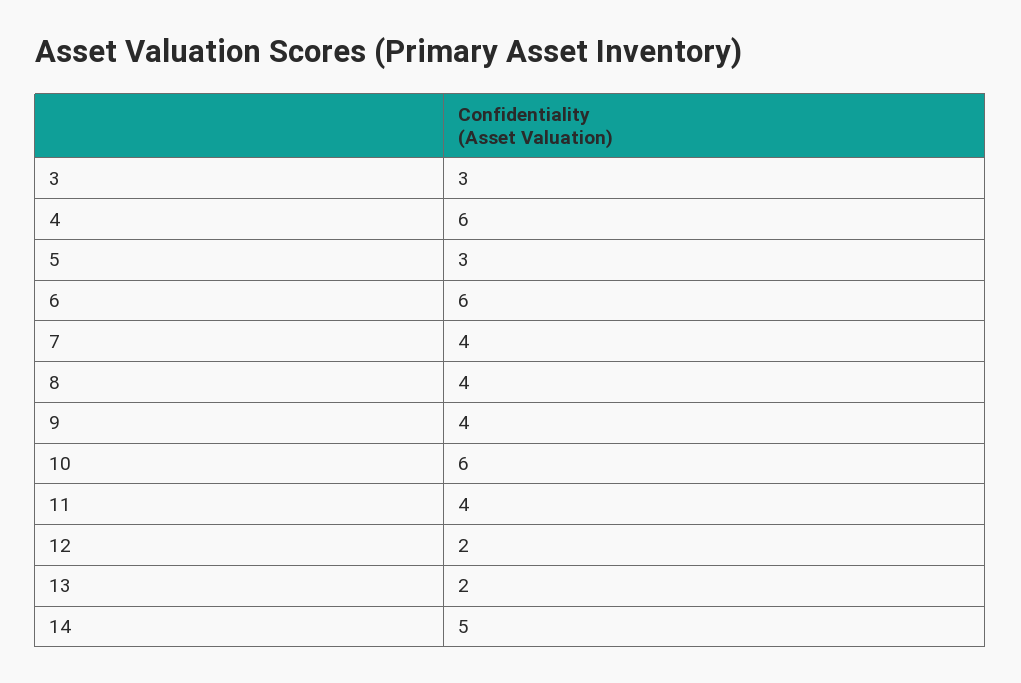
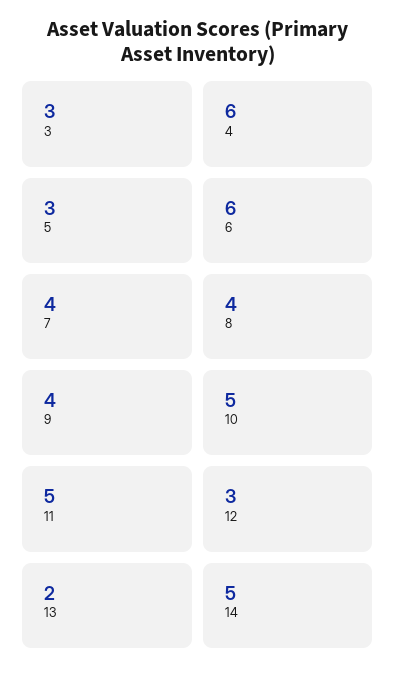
  {
    "3": 3,
    "4": 6,
    "5": 3,
    "6": 6,
    "7": 4,
    "8": 4,
    "9": 4,
-   "10": 6,
+   "10": 5,
-   "11": 4,
+   "11": 5,
-   "12": 2,
+   "12": 3,
    "13": 2,
    "14": 5
  }

